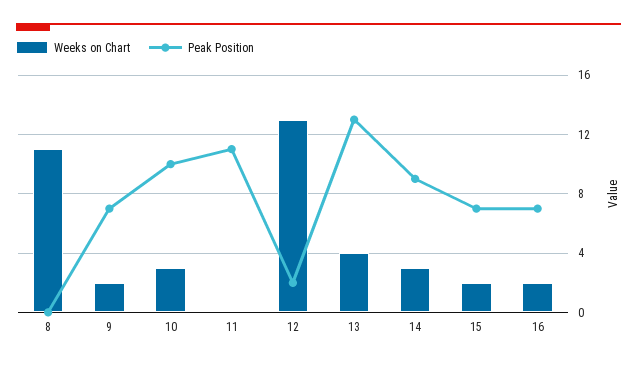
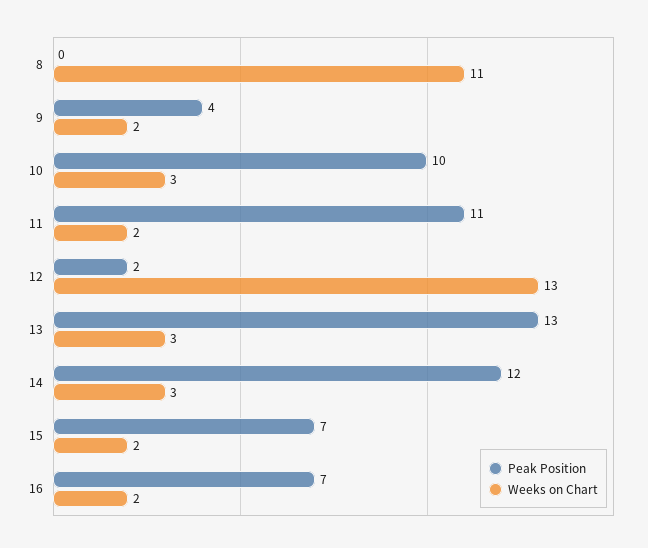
  {
    "Weeks on Chart": {
      "8": 11,
      "9": 2,
      "10": 3,
-     "11": 0,
+     "11": 2,
      "12": 13,
-     "13": 4,
+     "13": 3,
      "14": 3,
      "15": 2,
      "16": 2
    },
    "Peak Position": {
      "8": 0,
-     "9": 7,
+     "9": 4,
      "10": 10,
      "11": 11,
      "12": 2,
      "13": 13,
-     "14": 9,
+     "14": 12,
      "15": 7,
      "16": 7
    }
  }

